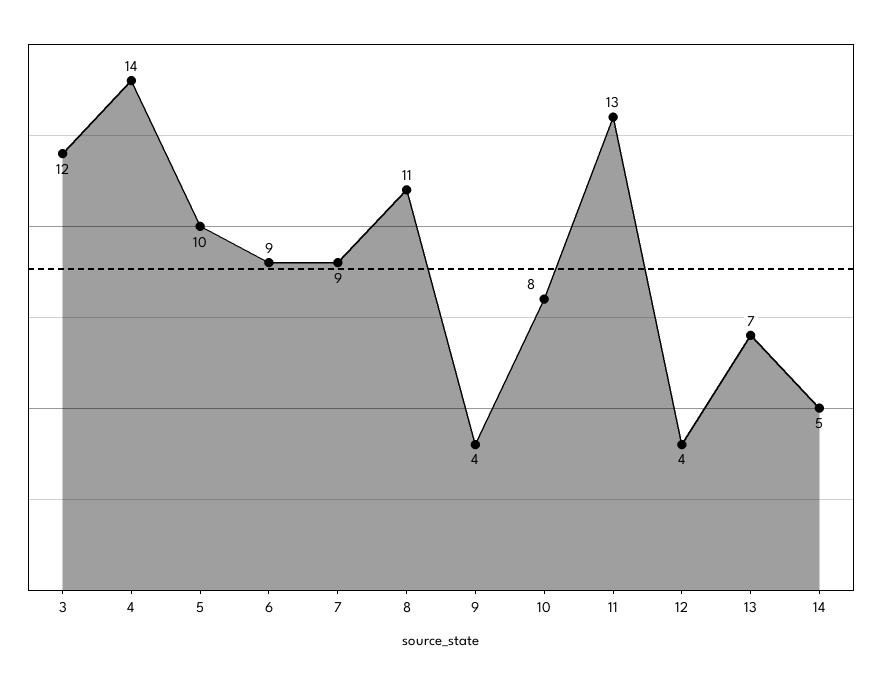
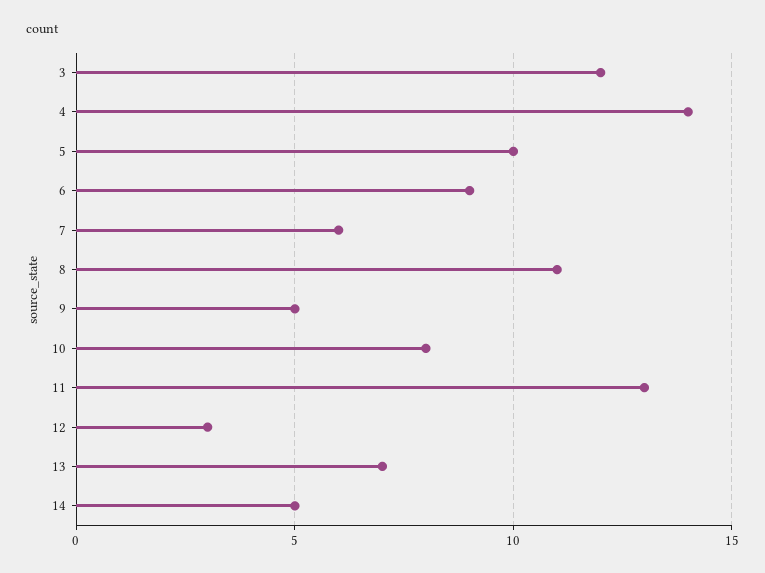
  {
    "3": 12,
    "4": 14,
    "5": 10,
    "6": 9,
-   "7": 9,
+   "7": 6,
    "8": 11,
-   "9": 4,
+   "9": 5,
    "10": 8,
    "11": 13,
-   "12": 4,
+   "12": 3,
    "13": 7,
    "14": 5
  }

